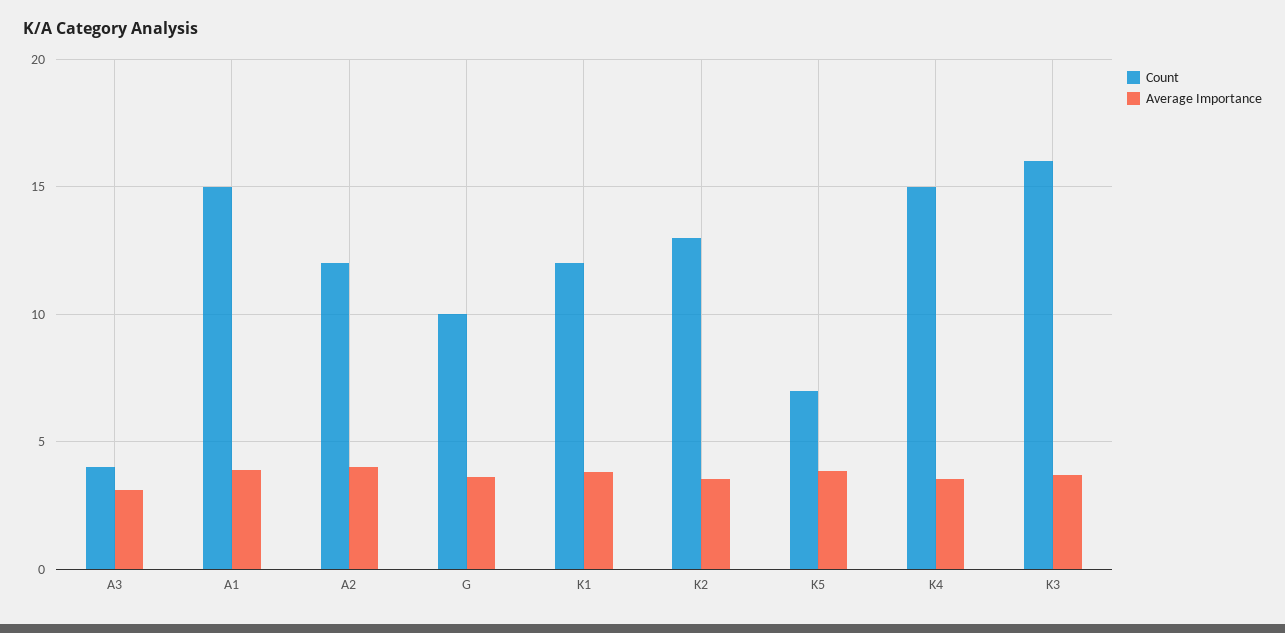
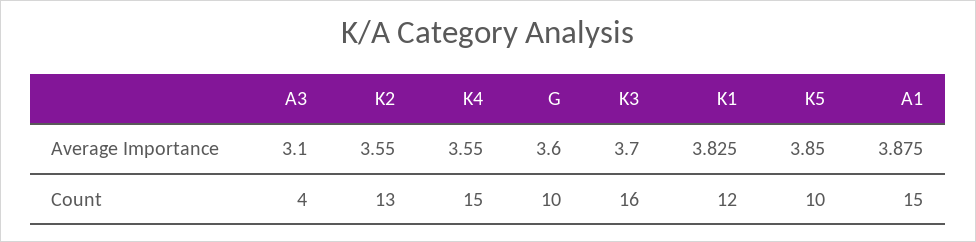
  {
    "Count": {
      "A3": 4,
      "A1": 15,
-     "A2": 12,
      "G": 10,
      "K1": 12,
      "K2": 13,
-     "K5": 7,
+     "K5": 10,
      "K4": 15,
      "K3": 16
    },
    "Average Importance": {
      "A3": 3.1,
      "A1": 3.875,
-     "A2": 4,
      "G": 3.6,
      "K1": 3.825,
      "K2": 3.55,
      "K5": 3.85,
      "K4": 3.55,
      "K3": 3.7
    }
  }

